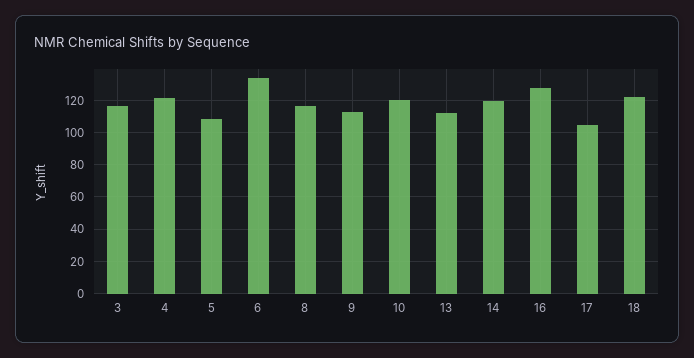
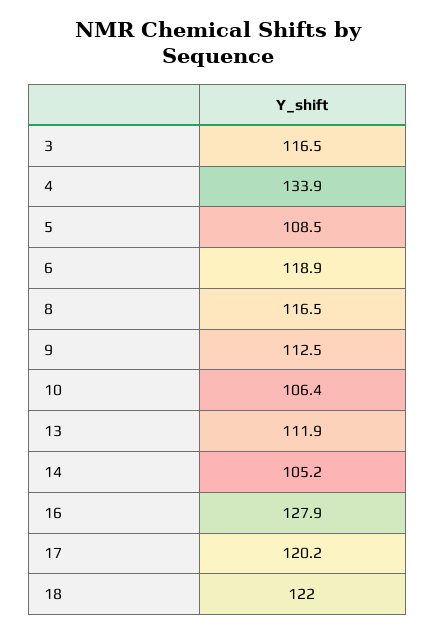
  {
    "3": 116.5,
-   "4": 120,
+   "4": 133.9,
    "5": 108.5,
-   "6": 135,
+   "6": 118.9,
    "8": 116.5,
    "9": 112.5,
-   "10": 120,
+   "10": 106.4,
    "13": 111.9,
-   "14": 120,
+   "14": 105.2,
    "16": 127.9,
-   "17": 105,
+   "17": 120.2,
    "18": 122
  }

